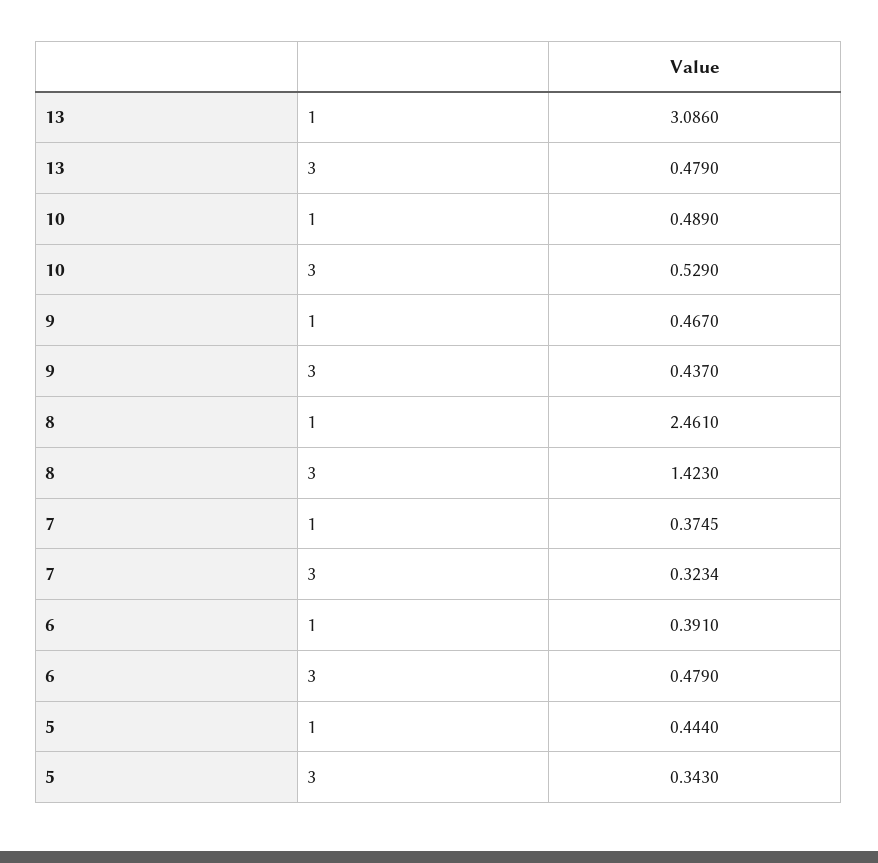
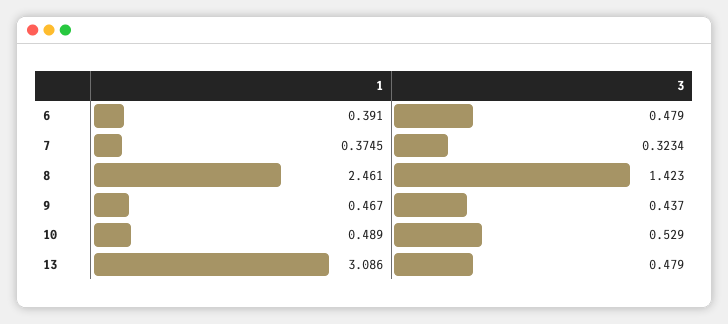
  {
    "13": {
      "1": 3.086,
      "3": 0.479
    },
    "10": {
      "1": 0.489,
      "3": 0.529
    },
    "9": {
      "1": 0.467,
      "3": 0.437
    },
    "8": {
      "1": 2.461,
      "3": 1.423
    },
    "7": {
      "1": 0.3745,
      "3": 0.3234
    },
    "6": {
      "1": 0.391,
      "3": 0.479
-   },
+   }
-   "5": {
-     "1": 0.444,
-     "3": 0.343
-   }
  }

